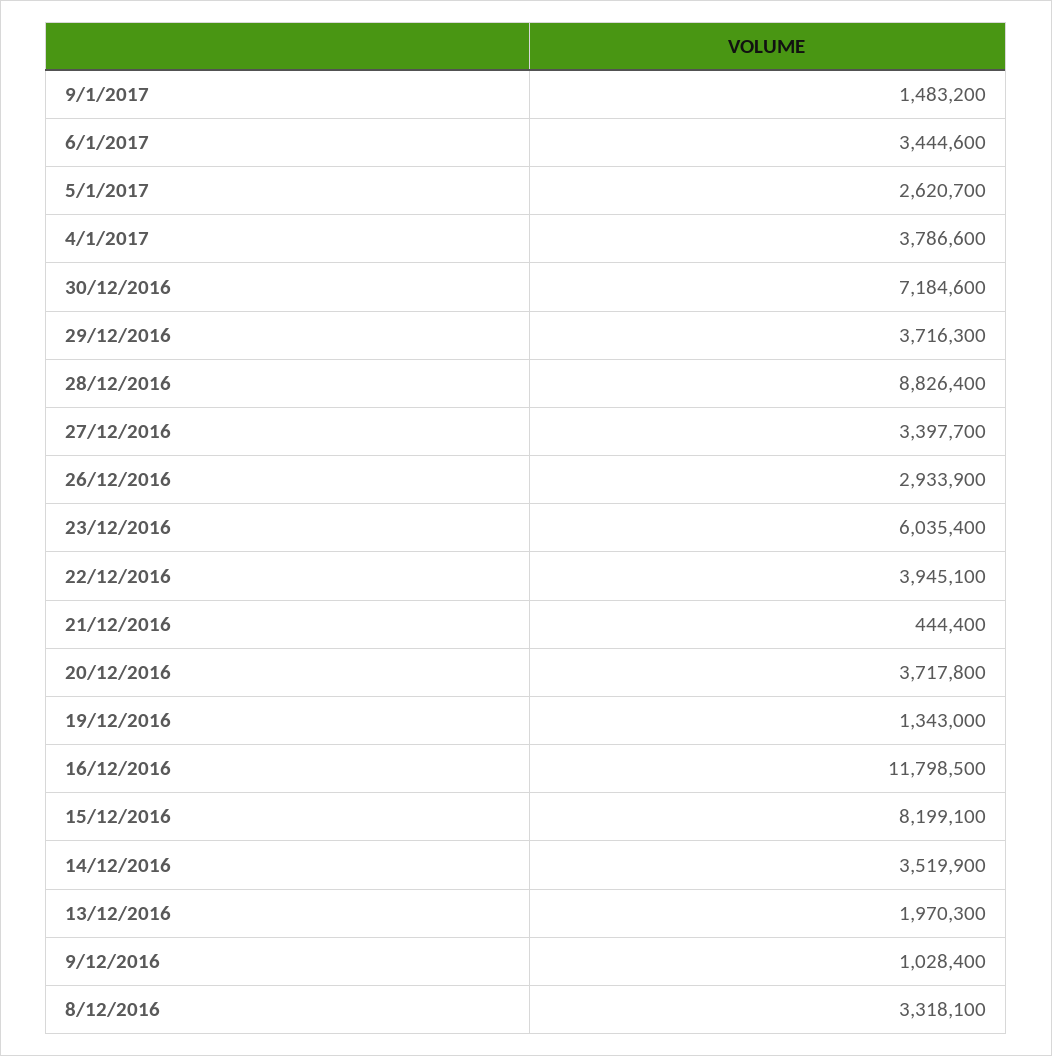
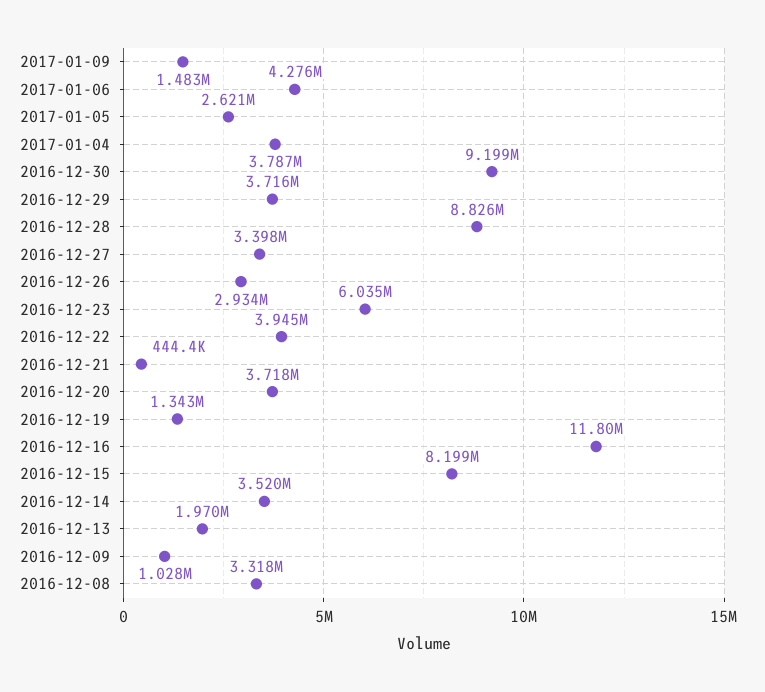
  {
    "9/1/2017": 1483200,
-   "6/1/2017": 3444600,
+   "6/1/2017": 4276000,
    "5/1/2017": 2620700,
    "4/1/2017": 3786600,
-   "30/12/2016": 7184600,
+   "30/12/2016": 9199000,
    "29/12/2016": 3716300,
    "28/12/2016": 8826400,
    "27/12/2016": 3397700,
    "26/12/2016": 2933900,
    "23/12/2016": 6035400,
    "22/12/2016": 3945100,
    "21/12/2016": 444400,
    "20/12/2016": 3717800,
    "19/12/2016": 1343000,
    "16/12/2016": 11798500,
    "15/12/2016": 8199100,
    "14/12/2016": 3519900,
    "13/12/2016": 1970300,
    "9/12/2016": 1028400,
    "8/12/2016": 3318100
  }

